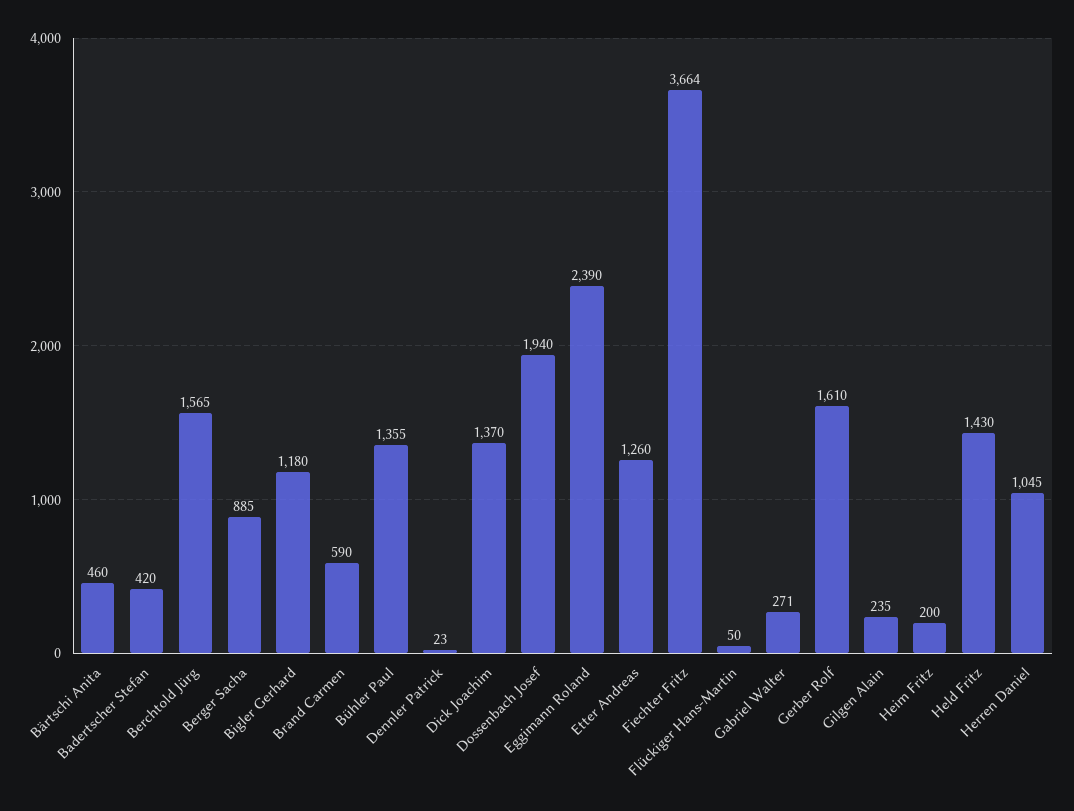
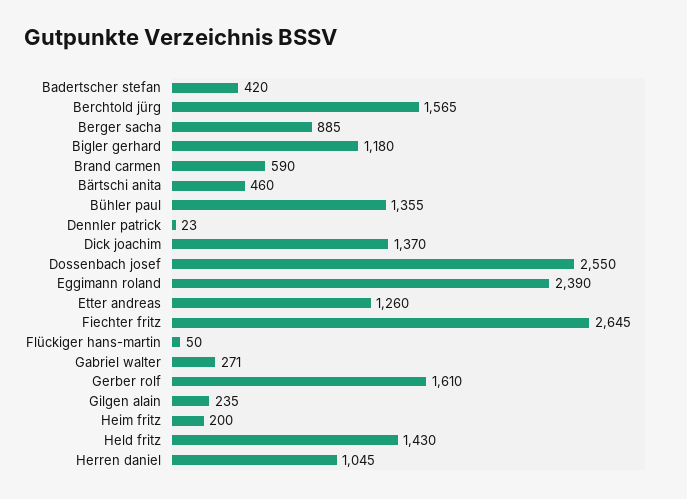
  {
    "Bärtschi Anita": 460,
    "Badertscher Stefan": 420,
    "Berchtold Jürg": 1565,
    "Berger Sacha": 885,
    "Bigler Gerhard": 1180,
    "Brand Carmen": 590,
    "Bühler Paul": 1355,
    "Dennler Patrick": 23,
    "Dick Joachim": 1370,
-   "Dossenbach Josef": 1940,
+   "Dossenbach Josef": 2550,
    "Eggimann Roland": 2390,
    "Etter Andreas": 1260,
-   "Fiechter Fritz": 3664,
+   "Fiechter Fritz": 2645,
    "Flückiger Hans-Martin": 50,
    "Gabriel Walter": 271,
    "Gerber Rolf": 1610,
    "Gilgen Alain": 235,
    "Heim Fritz": 200,
    "Held Fritz": 1430,
    "Herren Daniel": 1045
  }

